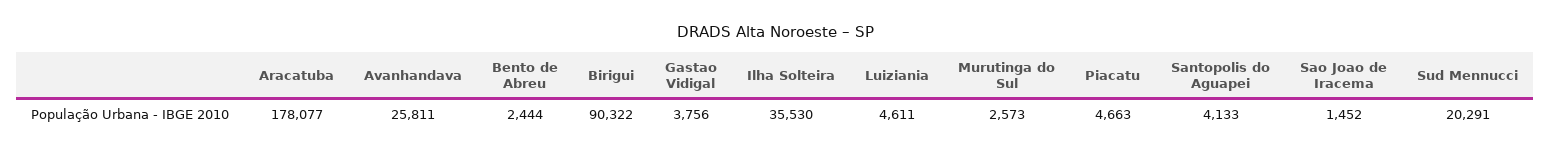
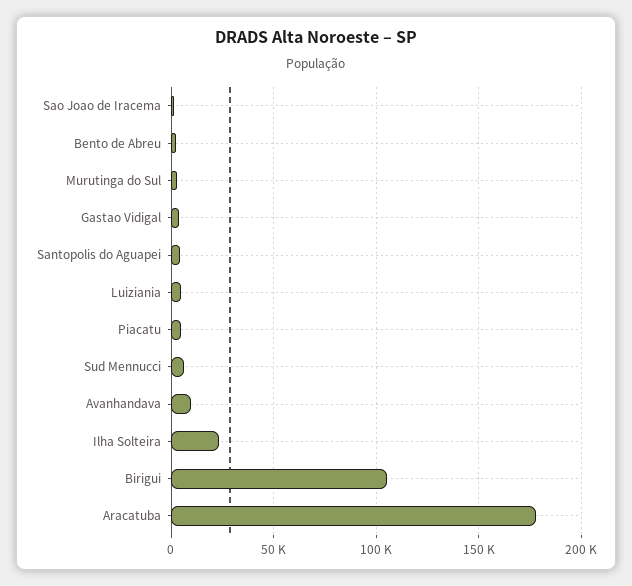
  {
    "Aracatuba": 178077,
-   "Avanhandava": 25811,
+   "Avanhandava": 10000,
    "Bento de Abreu": 2444,
-   "Birigui": 90322,
+   "Birigui": 105000,
    "Gastao Vidigal": 3756,
-   "Ilha Solteira": 35530,
+   "Ilha Solteira": 25000,
    "Luiziania": 4611,
    "Murutinga do Sul": 2573,
    "Piacatu": 4663,
    "Santopolis do Aguapei": 4133,
    "Sao Joao de Iracema": 1452,
-   "Sud Mennucci": 20291
+   "Sud Mennucci": 5000
  }

